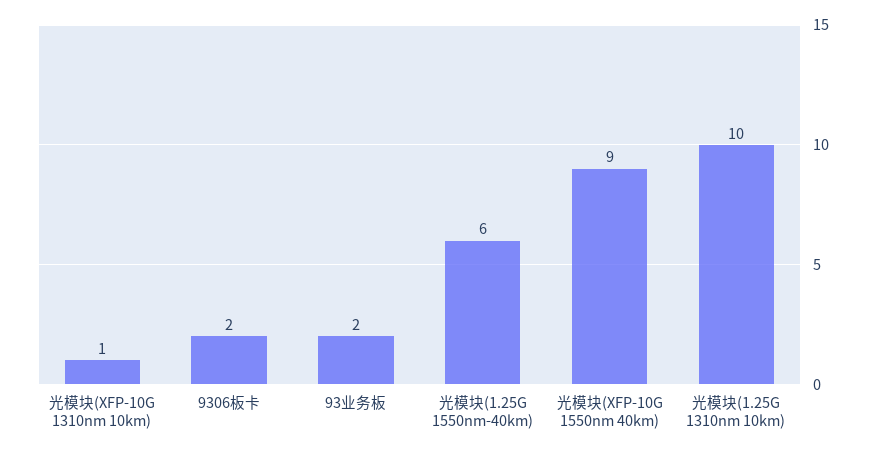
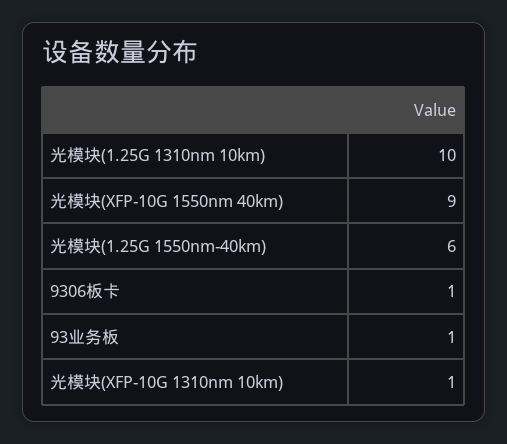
  {
    "光模块(XFP-10G 1310nm 10km)": 1,
-   "9306板卡": 2,
+   "9306板卡": 1,
-   "93业务板": 2,
+   "93业务板": 1,
    "光模块(1.25G 1550nm-40km)": 6,
    "光模块(XFP-10G 1550nm 40km)": 9,
    "光模块(1.25G 1310nm 10km)": 10
  }

